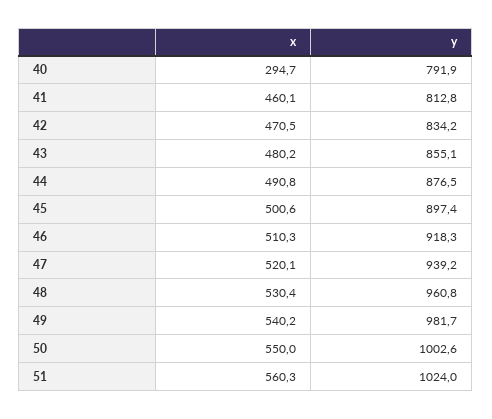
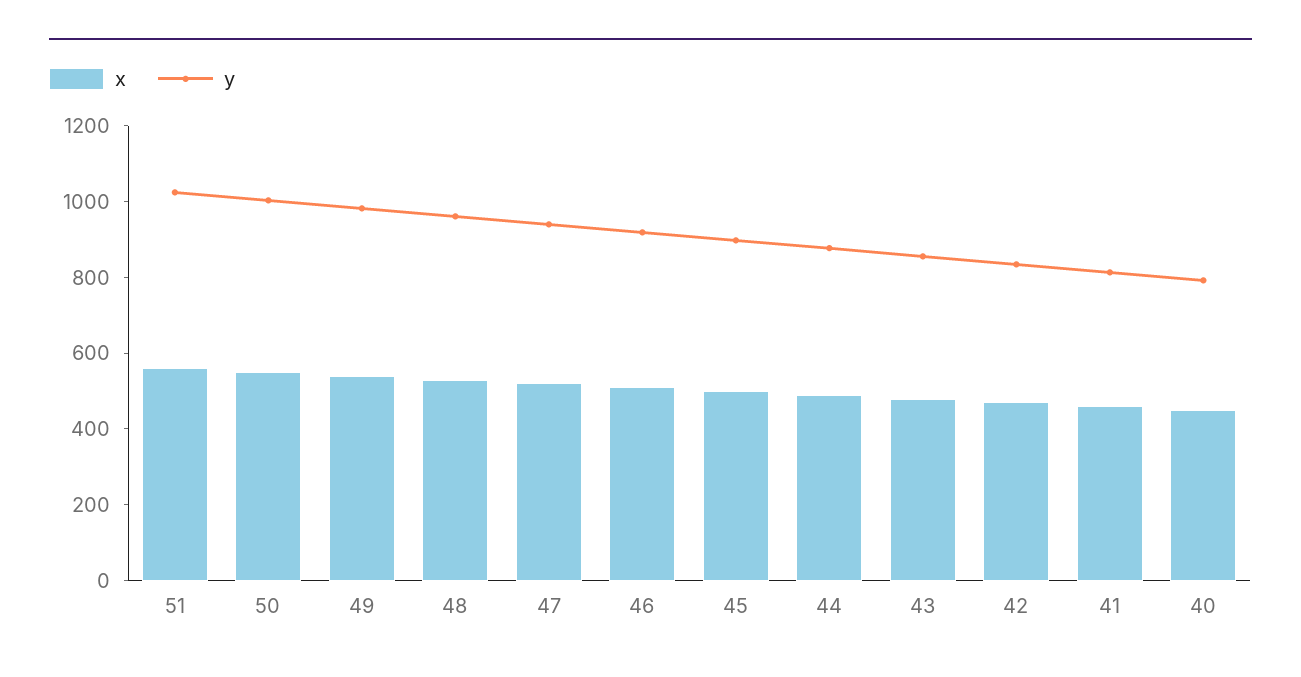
  {
    "x": {
-     "40": 294.7,
+     "40": 450,
      "41": 460.1,
      "42": 470.5,
      "43": 480.2,
      "44": 490.8,
      "45": 500.6,
      "46": 510.3,
      "47": 520.1,
      "48": 530.4,
      "49": 540.2,
      "50": 550,
      "51": 560.3
    },
    "y": {
      "40": 791.9,
      "41": 812.8,
      "42": 834.2,
      "43": 855.1,
      "44": 876.5,
      "45": 897.4,
      "46": 918.3,
      "47": 939.2,
      "48": 960.8,
      "49": 981.7,
      "50": 1002.6,
      "51": 1024
    }
  }

